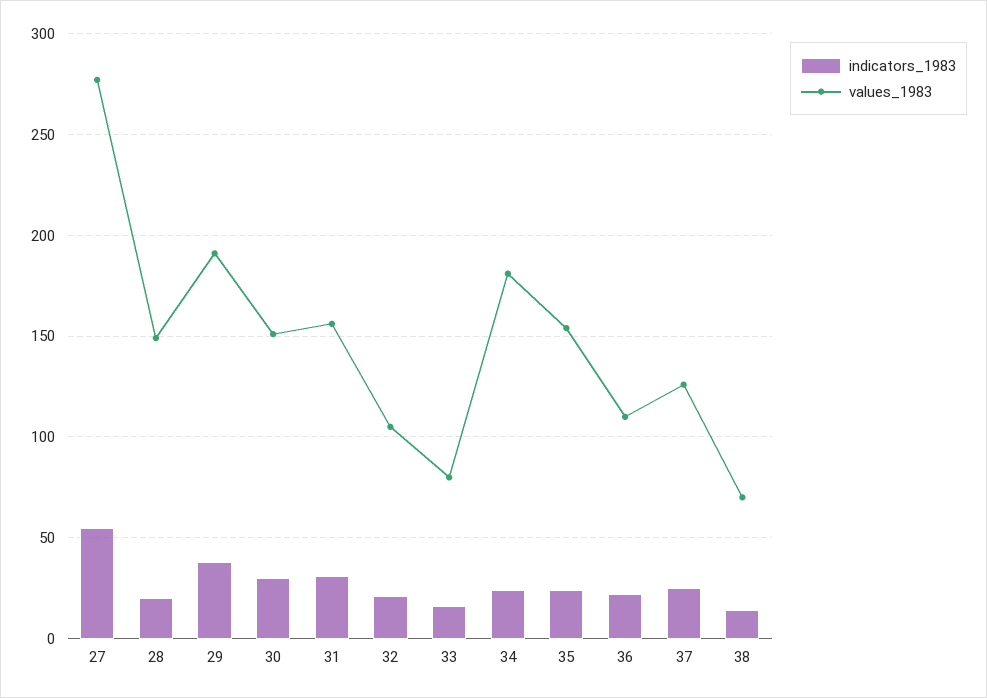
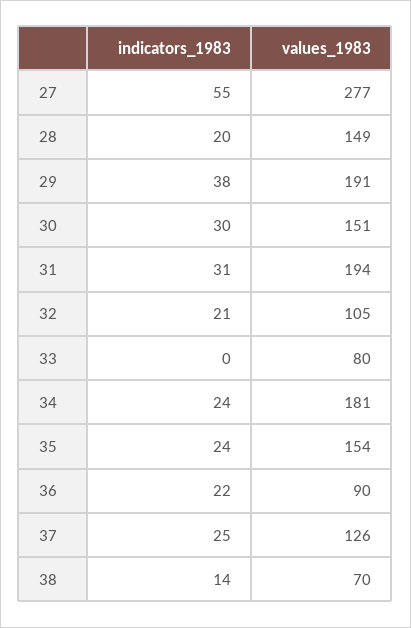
  {
    "indicators_1983": {
      "27": 55,
      "28": 20,
      "29": 38,
      "30": 30,
      "31": 31,
      "32": 21,
-     "33": 15,
+     "33": 0,
      "34": 24,
      "35": 24,
      "36": 22,
      "37": 25,
      "38": 14
    },
    "values_1983": {
      "27": 277,
      "28": 149,
      "29": 191,
      "30": 151,
-     "31": 155,
+     "31": 194,
      "32": 105,
      "33": 80,
      "34": 181,
      "35": 154,
-     "36": 110,
+     "36": 90,
      "37": 126,
      "38": 70
    }
  }

